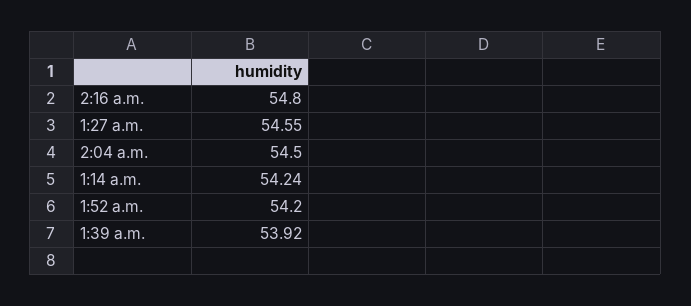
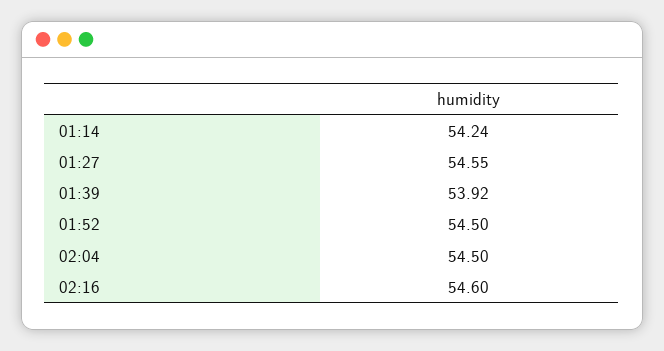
  {
-   "2:16 a.m.": 54.8,
+   "2:16 a.m.": 54.6,
    "1:27 a.m.": 54.55,
    "2:04 a.m.": 54.5,
    "1:14 a.m.": 54.24,
-   "1:52 a.m.": 54.2,
+   "1:52 a.m.": 54.5,
    "1:39 a.m.": 53.92
  }

